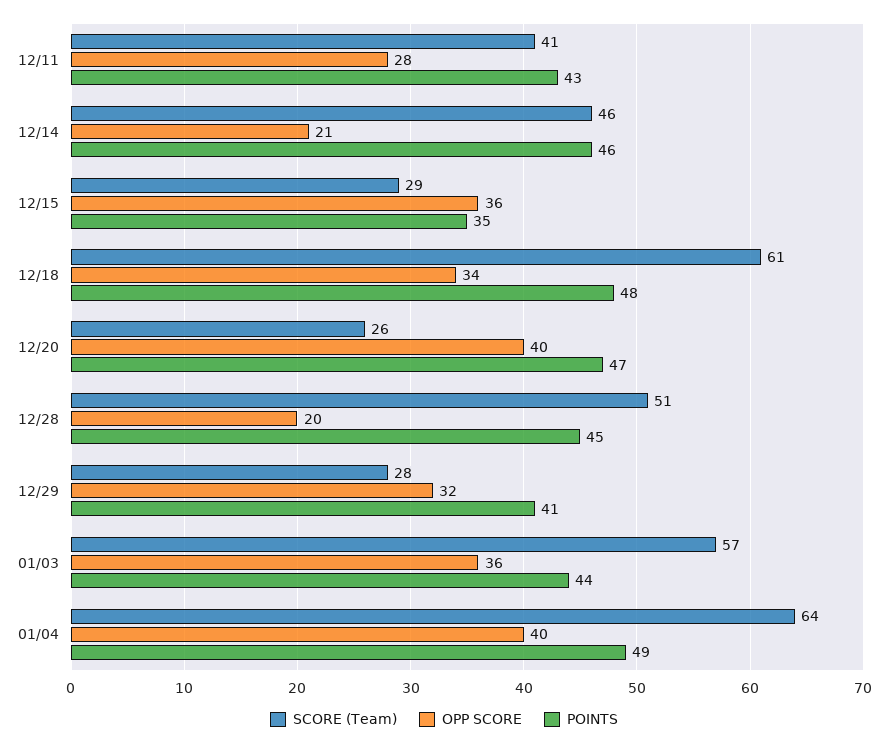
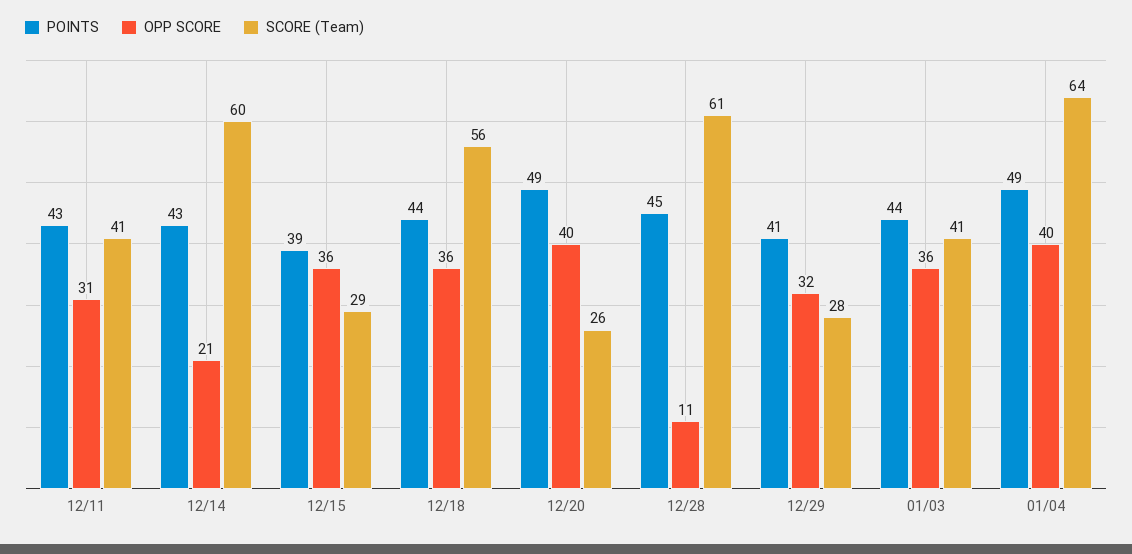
  {
    "SCORE (Team)": {
      "12/11": 41,
-     "12/14": 46,
+     "12/14": 60,
      "12/15": 29,
-     "12/18": 61,
+     "12/18": 56,
      "12/20": 26,
-     "12/28": 51,
+     "12/28": 61,
      "12/29": 28,
-     "01/03": 57,
+     "01/03": 41,
      "01/04": 64
    },
    "OPP SCORE": {
-     "12/11": 28,
+     "12/11": 31,
      "12/14": 21,
      "12/15": 36,
-     "12/18": 34,
+     "12/18": 36,
      "12/20": 40,
-     "12/28": 20,
+     "12/28": 11,
      "12/29": 32,
      "01/03": 36,
      "01/04": 40
    },
    "POINTS": {
      "12/11": 43,
-     "12/14": 46,
+     "12/14": 43,
-     "12/15": 35,
+     "12/15": 39,
-     "12/18": 48,
+     "12/18": 44,
-     "12/20": 47,
+     "12/20": 49,
      "12/28": 45,
      "12/29": 41,
      "01/03": 44,
      "01/04": 49
    }
  }

